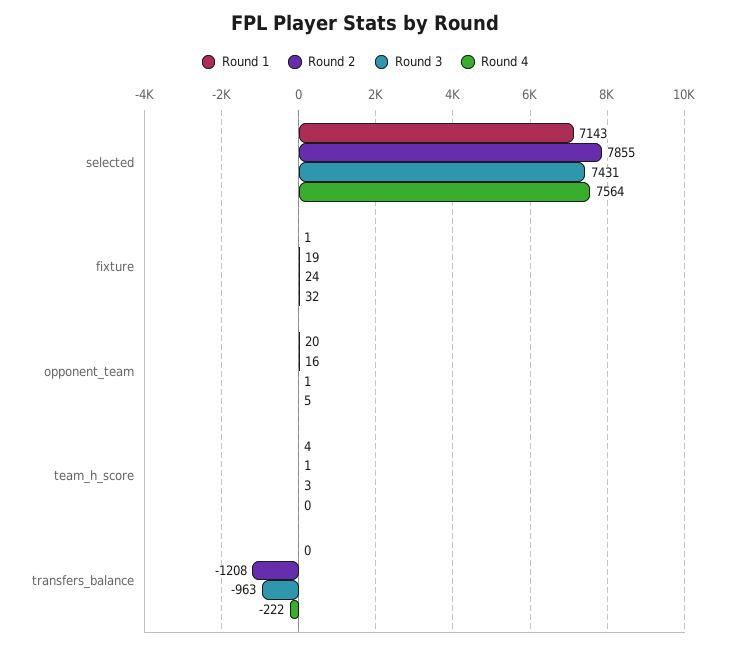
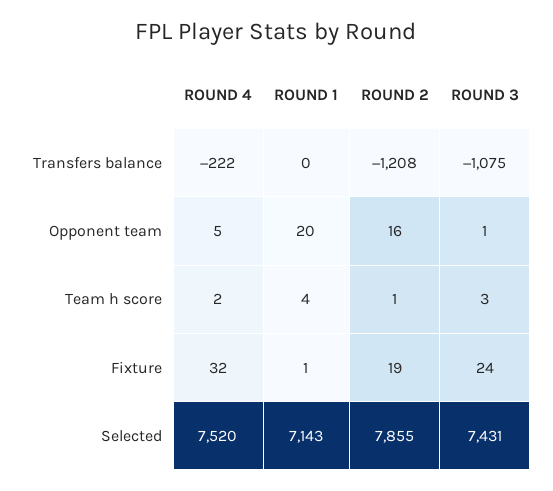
  {
    "Round 1": {
      "selected": 7143,
      "fixture": 1,
      "opponent_team": 20,
      "team_h_score": 4,
      "transfers_balance": 0
    },
    "Round 2": {
      "selected": 7855,
      "fixture": 19,
      "opponent_team": 16,
      "team_h_score": 1,
      "transfers_balance": -1208
    },
    "Round 3": {
      "selected": 7431,
      "fixture": 24,
      "opponent_team": 1,
      "team_h_score": 3,
-     "transfers_balance": -963
+     "transfers_balance": -1075
    },
    "Round 4": {
-     "selected": 7564,
+     "selected": 7520,
      "fixture": 32,
      "opponent_team": 5,
-     "team_h_score": 0,
+     "team_h_score": 2,
      "transfers_balance": -222
    }
  }

